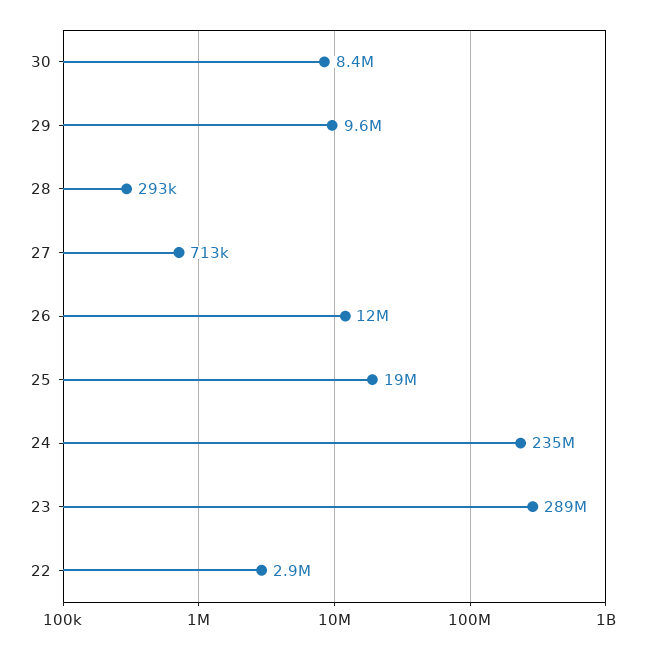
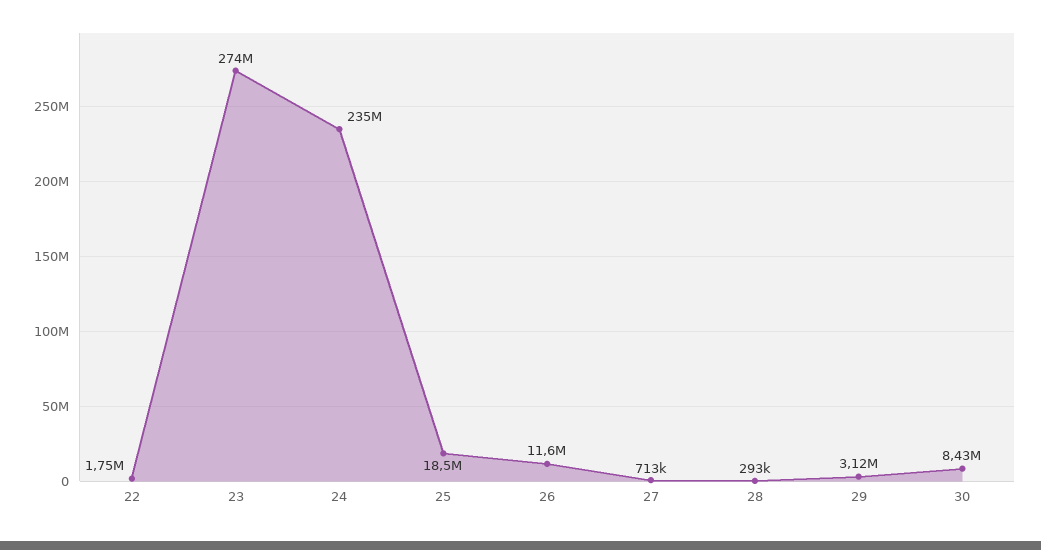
  {
    "30": 8430000,
-   "29": 9600000,
+   "29": 3120000,
    "28": 293000,
    "27": 713000,
    "26": 11600000,
    "25": 18500000,
    "24": 235000000,
-   "23": 289000000,
+   "23": 274000000,
-   "22": 2900000
+   "22": 1750000
  }

